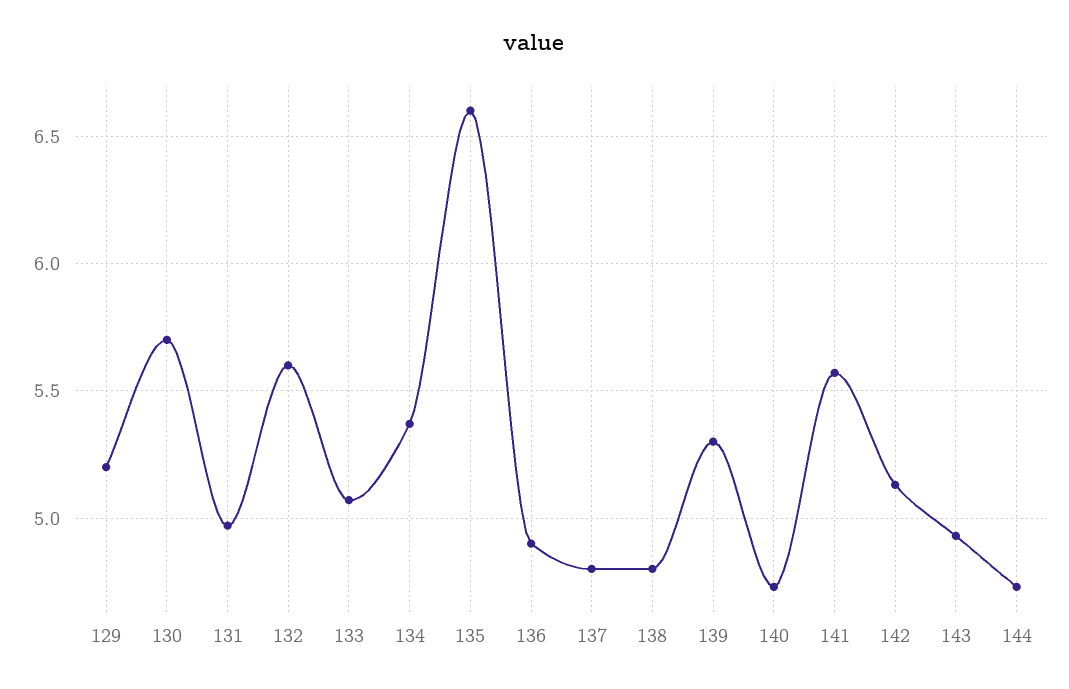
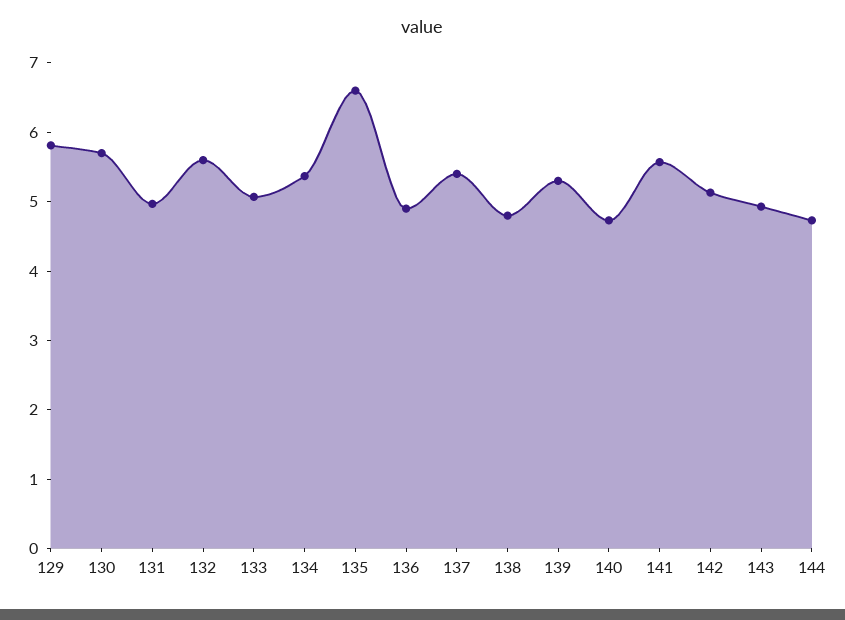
  {
-   "129": 5.2,
+   "129": 5.8,
    "130": 5.7,
    "131": 4.95,
    "132": 5.6,
    "133": 5.05,
    "134": 5.35,
    "135": 6.6,
    "136": 4.9,
-   "137": 4.8,
+   "137": 5.4,
    "138": 4.8,
    "139": 5.3,
    "140": 4.75,
    "141": 5.55,
    "142": 5.15,
    "143": 4.95,
    "144": 4.75
  }

